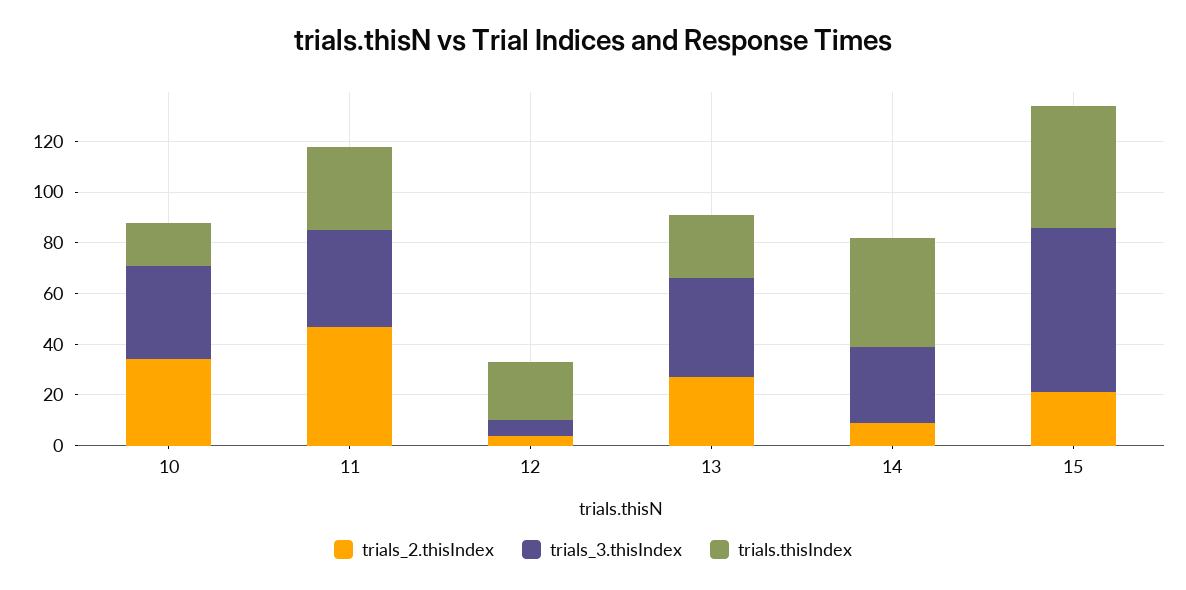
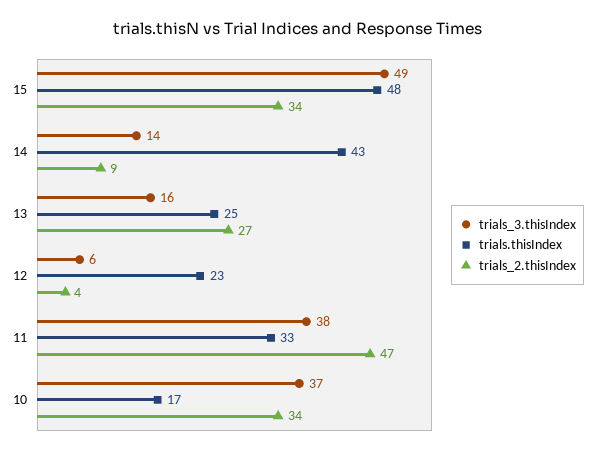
  {
    "trials_2.thisIndex": {
      "10": 34,
      "11": 47,
      "12": 4,
      "13": 27,
      "14": 9,
-     "15": 20
+     "15": 34
    },
    "trials_3.thisIndex": {
      "10": 37,
      "11": 38,
      "12": 6,
-     "13": 40,
+     "13": 16,
-     "14": 30,
+     "14": 14,
-     "15": 65
+     "15": 49
    },
    "trials.thisIndex": {
      "10": 17,
      "11": 33,
      "12": 23,
      "13": 25,
      "14": 43,
      "15": 48
    }
  }

